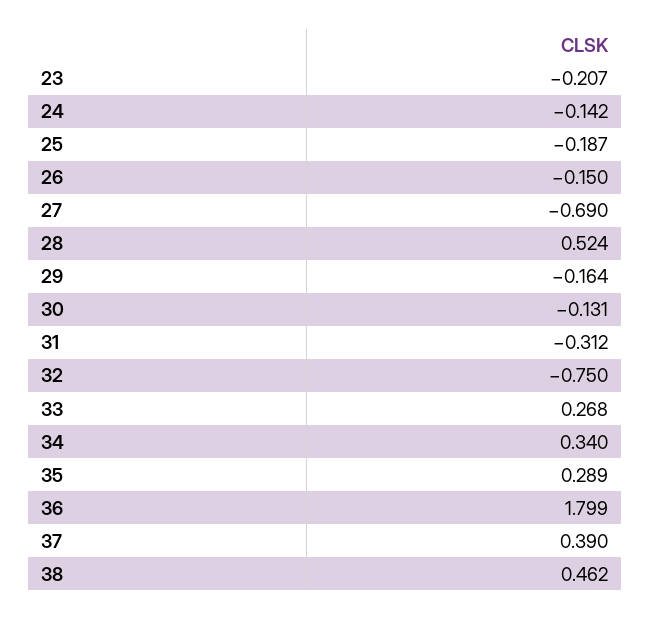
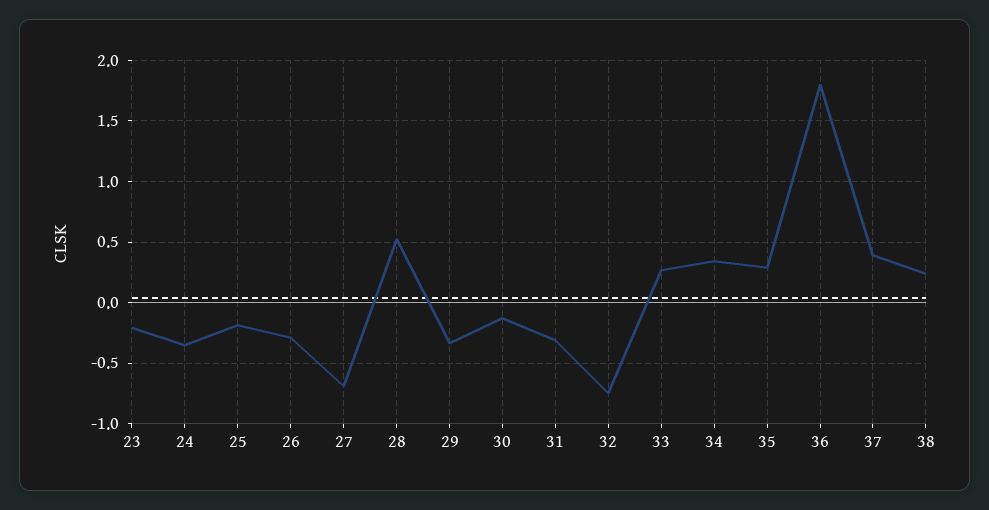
  {
    "23": -0.207,
-   "24": -0.142,
+   "24": -0.35,
    "25": -0.187,
-   "26": -0.15,
+   "26": -0.3,
    "27": -0.69,
    "28": 0.524,
-   "29": -0.164,
+   "29": -0.35,
    "30": -0.131,
    "31": -0.312,
    "32": -0.75,
    "33": 0.268,
    "34": 0.34,
    "35": 0.289,
    "36": 1.799,
    "37": 0.39,
-   "38": 0.462
+   "38": 0.25
  }

